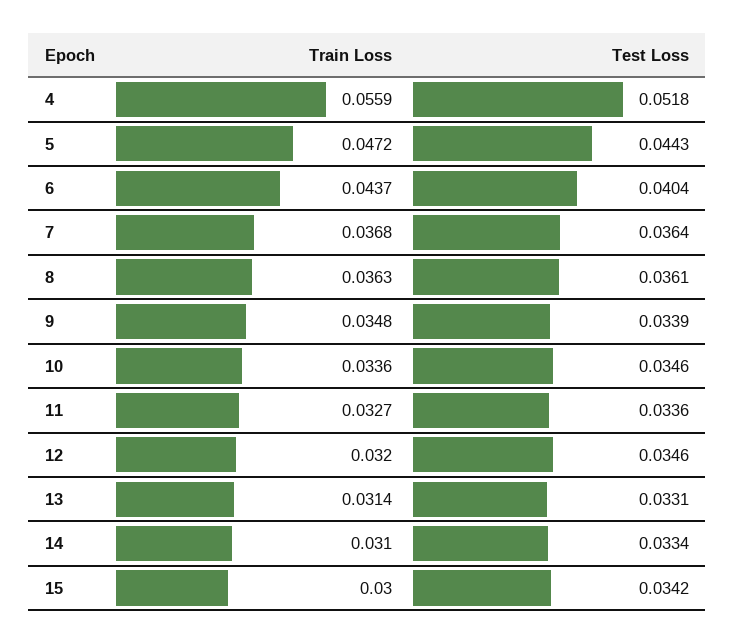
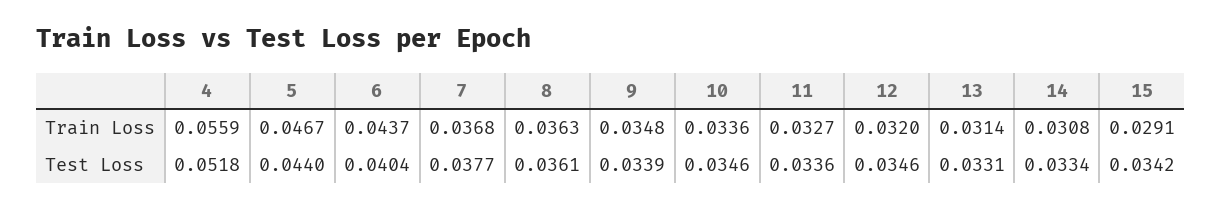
  {
    "Train Loss": {
      "4": 0.0559,
-     "5": 0.0472,
+     "5": 0.0467,
      "6": 0.0437,
      "7": 0.0368,
      "8": 0.0363,
      "9": 0.0348,
      "10": 0.0336,
      "11": 0.0327,
      "12": 0.032,
      "13": 0.0314,
-     "14": 0.031,
+     "14": 0.0308,
-     "15": 0.03
+     "15": 0.0291
    },
    "Test Loss": {
      "4": 0.0518,
-     "5": 0.0443,
+     "5": 0.044,
      "6": 0.0404,
-     "7": 0.0364,
+     "7": 0.0377,
      "8": 0.0361,
      "9": 0.0339,
      "10": 0.0346,
      "11": 0.0336,
      "12": 0.0346,
      "13": 0.0331,
      "14": 0.0334,
      "15": 0.0342
    }
  }

